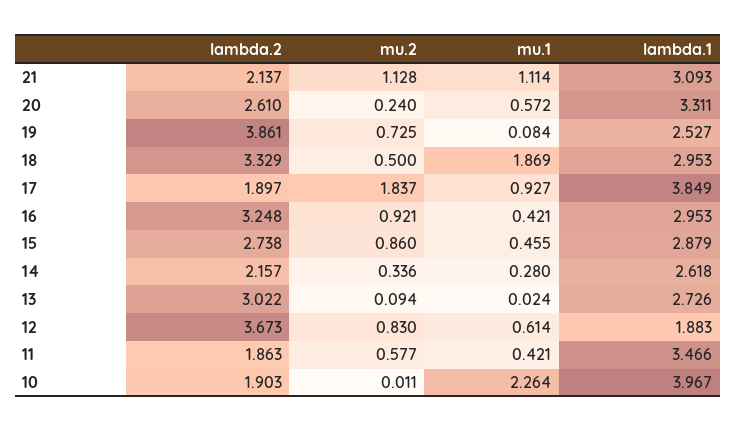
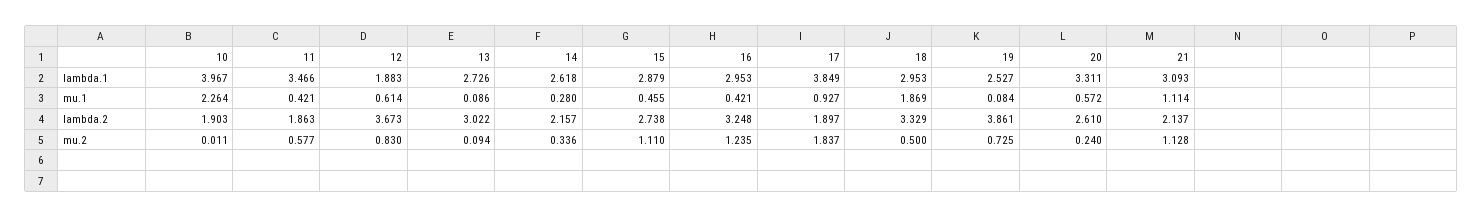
  {
    "lambda.2": {
      "21": 2.137,
      "20": 2.61,
      "19": 3.861,
      "18": 3.329,
      "17": 1.897,
      "16": 3.248,
      "15": 2.738,
      "14": 2.157,
      "13": 3.022,
      "12": 3.673,
      "11": 1.863,
      "10": 1.903
    },
    "mu.2": {
      "21": 1.128,
      "20": 0.24,
      "19": 0.725,
      "18": 0.5,
      "17": 1.837,
-     "16": 0.921,
+     "16": 1.235,
-     "15": 0.86,
+     "15": 1.11,
      "14": 0.336,
      "13": 0.094,
      "12": 0.83,
      "11": 0.577,
      "10": 0.011
    },
    "mu.1": {
      "21": 1.114,
      "20": 0.572,
      "19": 0.084,
      "18": 1.869,
      "17": 0.927,
      "16": 0.421,
      "15": 0.455,
      "14": 0.28,
-     "13": 0.024,
+     "13": 0.086,
      "12": 0.614,
      "11": 0.421,
      "10": 2.264
    },
    "lambda.1": {
      "21": 3.093,
      "20": 3.311,
      "19": 2.527,
      "18": 2.953,
      "17": 3.849,
      "16": 2.953,
      "15": 2.879,
      "14": 2.618,
      "13": 2.726,
      "12": 1.883,
      "11": 3.466,
      "10": 3.967
    }
  }

